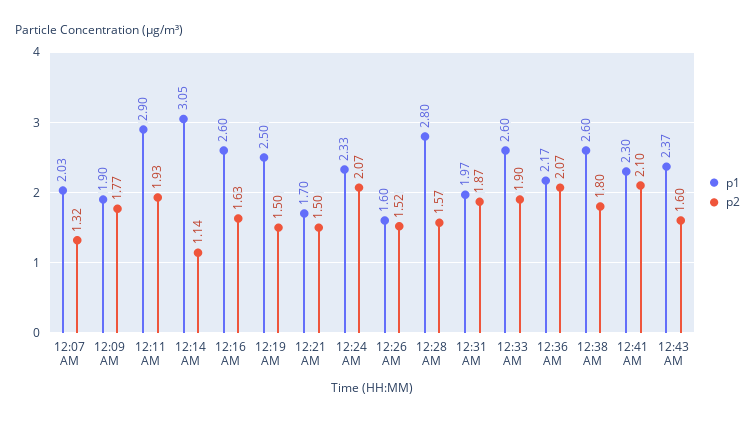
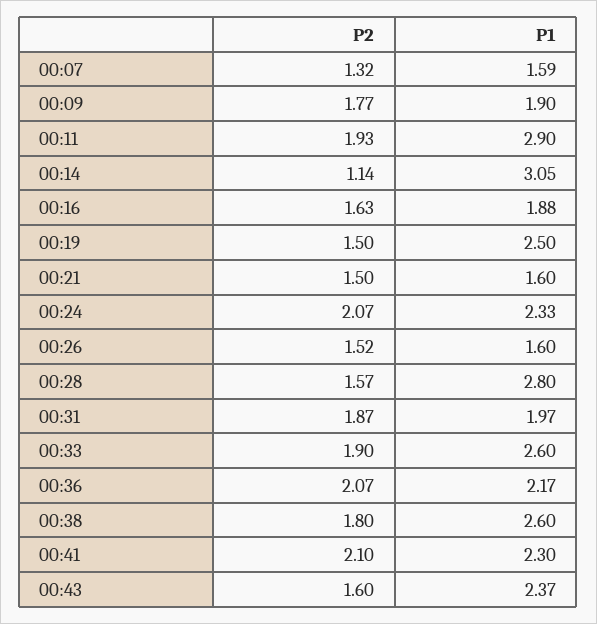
  {
    "p1": {
-     "12:07 AM": 2.03,
+     "12:07 AM": 1.59,
      "12:09 AM": 1.9,
      "12:11 AM": 2.9,
      "12:14 AM": 3.05,
-     "12:16 AM": 2.6,
+     "12:16 AM": 1.88,
      "12:19 AM": 2.5,
-     "12:21 AM": 1.7,
+     "12:21 AM": 1.6,
      "12:24 AM": 2.33,
      "12:26 AM": 1.6,
      "12:28 AM": 2.8,
      "12:31 AM": 1.97,
      "12:33 AM": 2.6,
      "12:36 AM": 2.17,
      "12:38 AM": 2.6,
      "12:41 AM": 2.3,
      "12:43 AM": 2.37
    },
    "p2": {
      "12:07 AM": 1.32,
      "12:09 AM": 1.77,
      "12:11 AM": 1.93,
      "12:14 AM": 1.14,
      "12:16 AM": 1.63,
      "12:19 AM": 1.5,
      "12:21 AM": 1.5,
      "12:24 AM": 2.07,
      "12:26 AM": 1.52,
      "12:28 AM": 1.57,
      "12:31 AM": 1.87,
      "12:33 AM": 1.9,
      "12:36 AM": 2.07,
      "12:38 AM": 1.8,
      "12:41 AM": 2.1,
      "12:43 AM": 1.6
    }
  }

